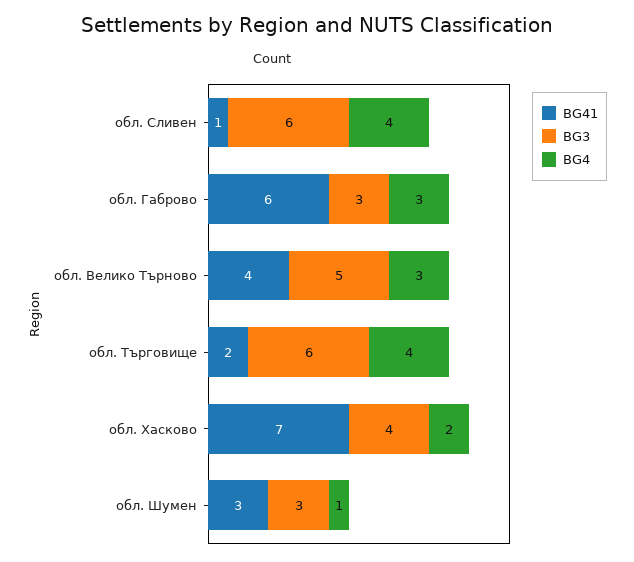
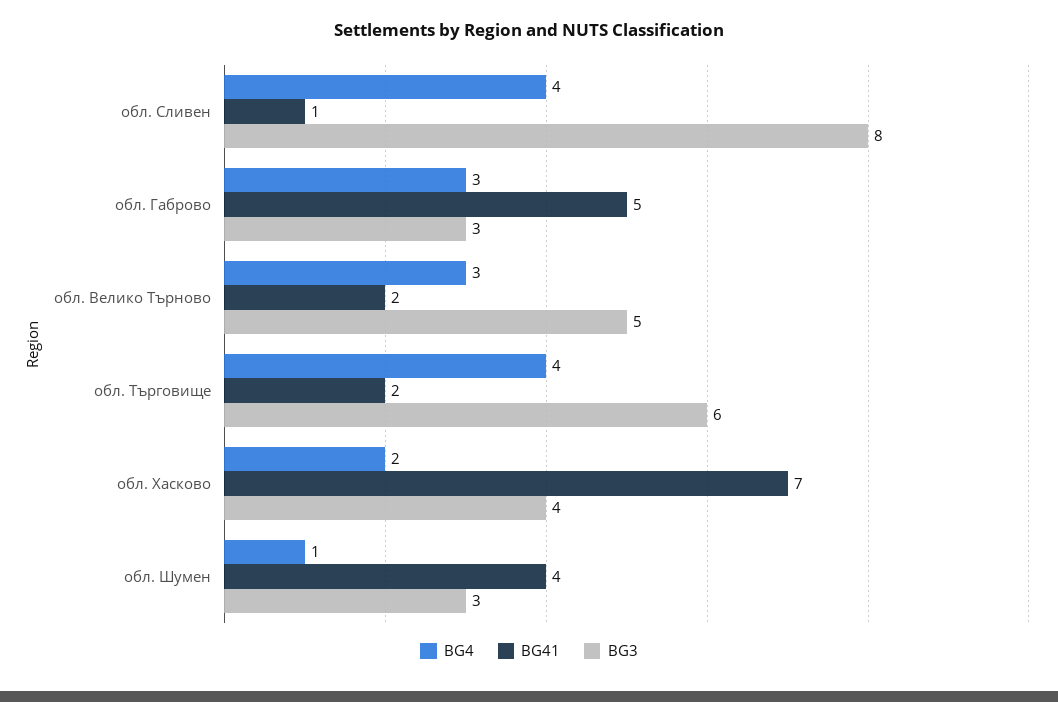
  {
    "BG41": {
      "обл. Сливен": 1,
-     "обл. Габрово": 6,
+     "обл. Габрово": 5,
-     "обл. Велико Търново": 4,
+     "обл. Велико Търново": 2,
      "обл. Търговище": 2,
      "обл. Хасково": 7,
-     "обл. Шумен": 3
+     "обл. Шумен": 4
    },
    "BG3": {
-     "обл. Сливен": 6,
+     "обл. Сливен": 8,
      "обл. Габрово": 3,
      "обл. Велико Търново": 5,
      "обл. Търговище": 6,
      "обл. Хасково": 4,
      "обл. Шумен": 3
    },
    "BG4": {
      "обл. Сливен": 4,
      "обл. Габрово": 3,
      "обл. Велико Търново": 3,
      "обл. Търговище": 4,
      "обл. Хасково": 2,
      "обл. Шумен": 1
    }
  }

